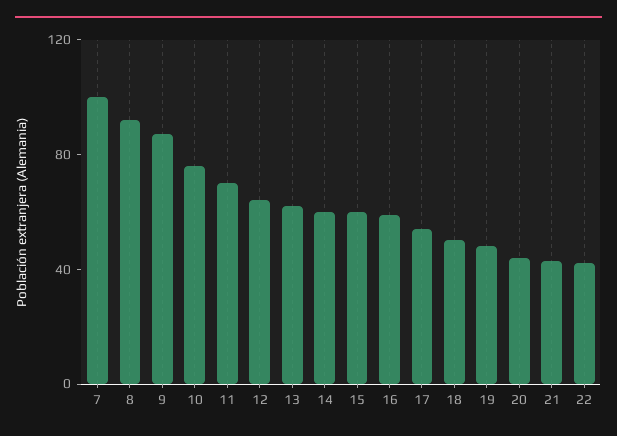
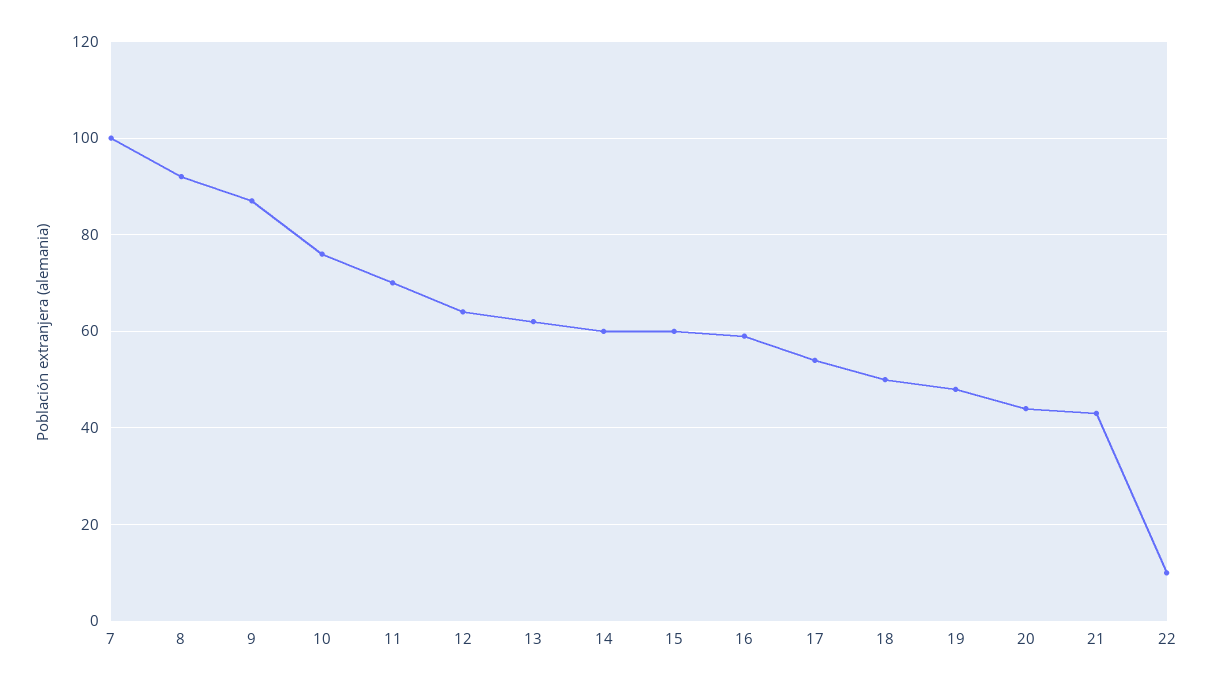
  {
    "7": 100,
    "8": 90,
    "9": 85,
    "10": 75,
    "11": 70,
    "12": 65,
    "13": 60,
    "14": 60,
    "15": 60,
    "16": 60,
    "17": 55,
    "18": 50,
    "19": 50,
    "20": 45,
    "21": 45,
-   "22": 40
+   "22": 10
  }

